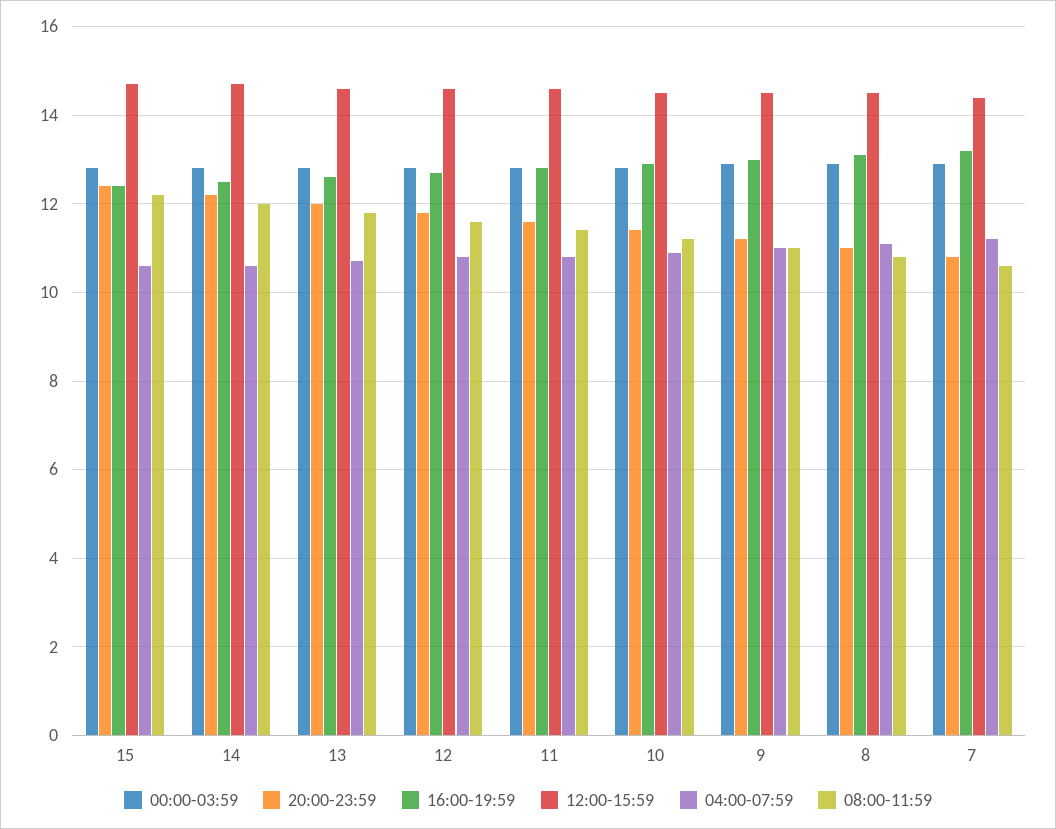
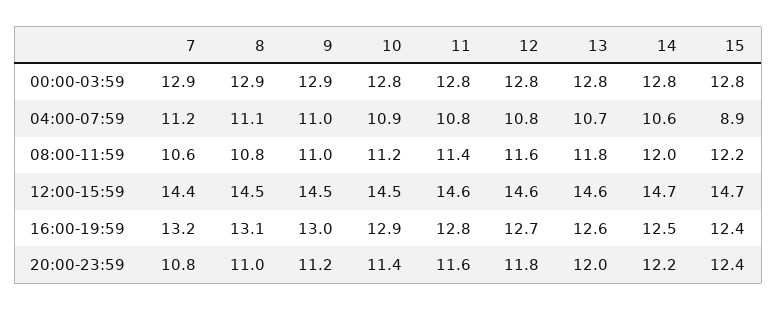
  {
    "00:00-03:59": {
      "15": 12.8,
      "14": 12.8,
      "13": 12.8,
      "12": 12.8,
      "11": 12.8,
      "10": 12.8,
      "9": 12.9,
      "8": 12.9,
      "7": 12.9
    },
    "20:00-23:59": {
      "15": 12.4,
      "14": 12.2,
      "13": 12,
      "12": 11.8,
      "11": 11.6,
      "10": 11.4,
      "9": 11.2,
      "8": 11,
      "7": 10.8
    },
    "16:00-19:59": {
      "15": 12.4,
      "14": 12.5,
      "13": 12.6,
      "12": 12.7,
      "11": 12.8,
      "10": 12.9,
      "9": 13,
      "8": 13.1,
      "7": 13.2
    },
    "12:00-15:59": {
      "15": 14.7,
      "14": 14.7,
      "13": 14.6,
      "12": 14.6,
      "11": 14.6,
      "10": 14.5,
      "9": 14.5,
      "8": 14.5,
      "7": 14.4
    },
    "04:00-07:59": {
-     "15": 10.5,
+     "15": 8.9,
      "14": 10.6,
      "13": 10.7,
      "12": 10.8,
      "11": 10.8,
      "10": 10.9,
      "9": 11,
      "8": 11.1,
      "7": 11.2
    },
    "08:00-11:59": {
      "15": 12.2,
      "14": 12,
      "13": 11.8,
      "12": 11.6,
      "11": 11.4,
      "10": 11.2,
      "9": 11,
      "8": 10.8,
      "7": 10.6
    }
  }

